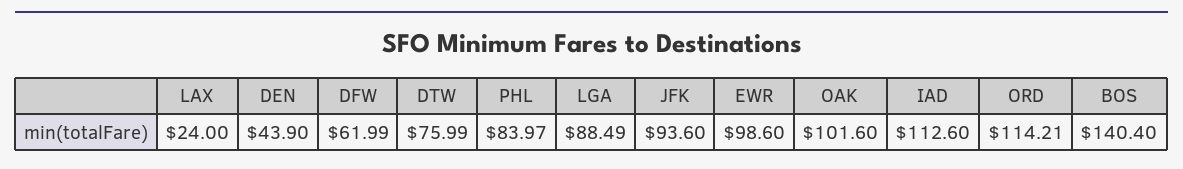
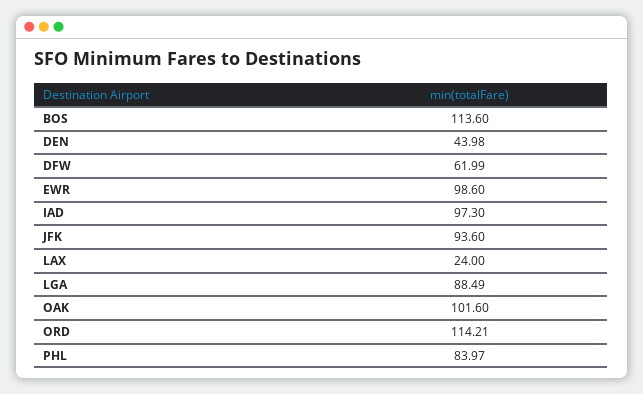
  {
    "LAX": 24,
-   "DEN": 43.9,
+   "DEN": 43.98,
    "DFW": 61.99,
-   "DTW": 75.99,
    "PHL": 83.97,
    "LGA": 88.49,
    "JFK": 93.6,
    "EWR": 98.6,
    "OAK": 101.6,
-   "IAD": 112.6,
+   "IAD": 97.3,
    "ORD": 114.21,
-   "BOS": 140.4
+   "BOS": 113.6
  }

